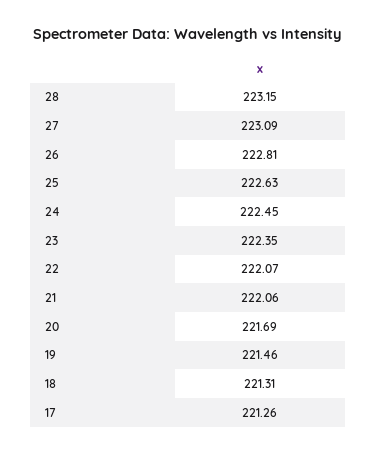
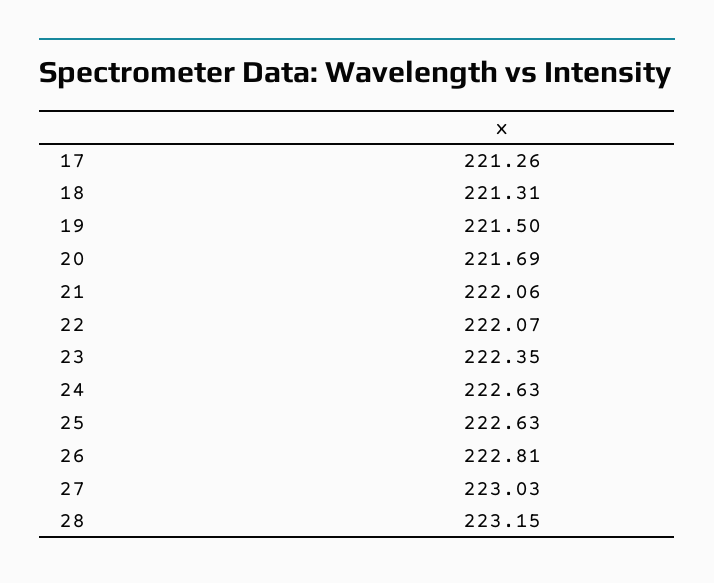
  {
    "28": 223.15,
-   "27": 223.09,
+   "27": 223.03,
    "26": 222.81,
    "25": 222.63,
-   "24": 222.45,
+   "24": 222.63,
    "23": 222.35,
    "22": 222.07,
    "21": 222.06,
    "20": 221.69,
-   "19": 221.46,
+   "19": 221.5,
    "18": 221.31,
    "17": 221.26
  }

